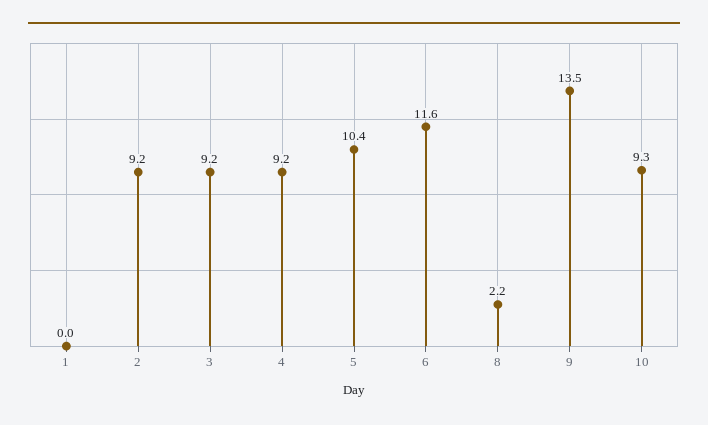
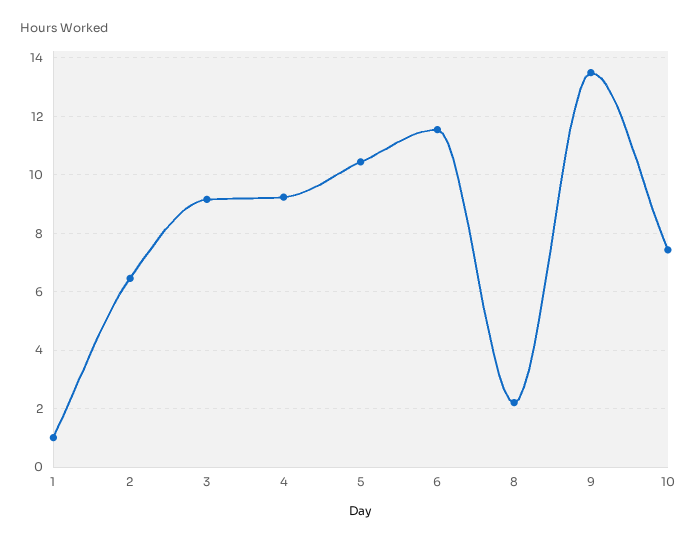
  {
-   "1": 0,
+   "1": 1,
-   "2": 9.2,
+   "2": 6.5,
    "3": 9.2,
    "4": 9.2,
    "5": 10.4,
    "6": 11.6,
    "8": 2.2,
    "9": 13.5,
-   "10": 9.3
+   "10": 7.5
  }

